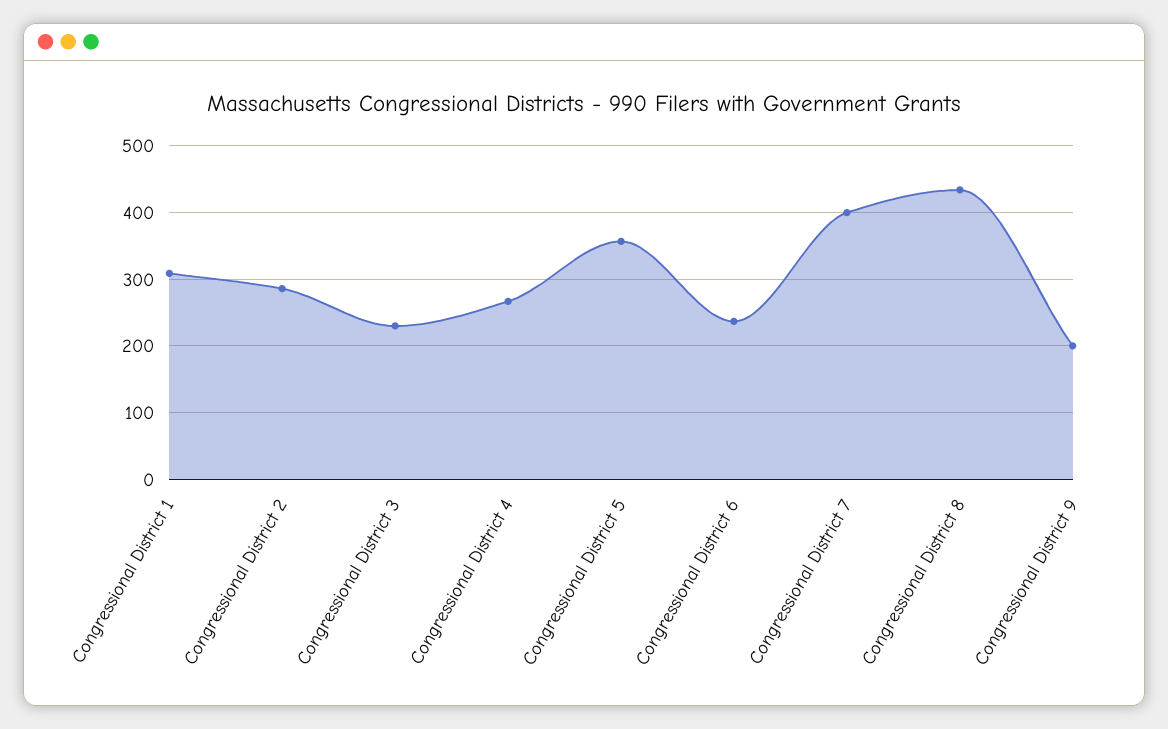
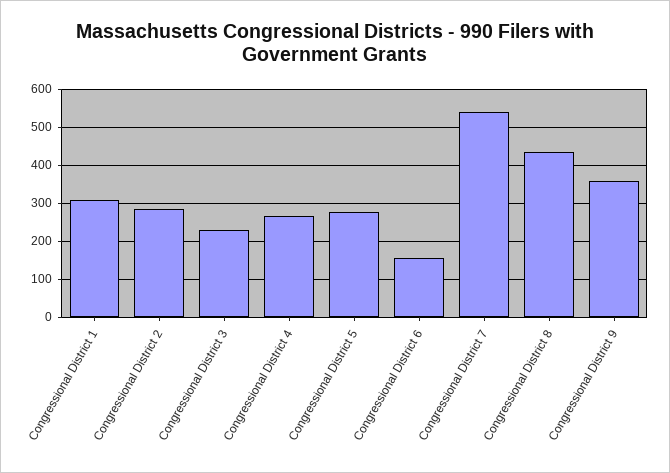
  {
    "Congressional District 1": 310,
    "Congressional District 2": 290,
    "Congressional District 3": 230,
    "Congressional District 4": 270,
-   "Congressional District 5": 360,
+   "Congressional District 5": 280,
-   "Congressional District 6": 240,
+   "Congressional District 6": 160,
-   "Congressional District 7": 400,
+   "Congressional District 7": 540,
    "Congressional District 8": 430,
-   "Congressional District 9": 200
+   "Congressional District 9": 360
  }

